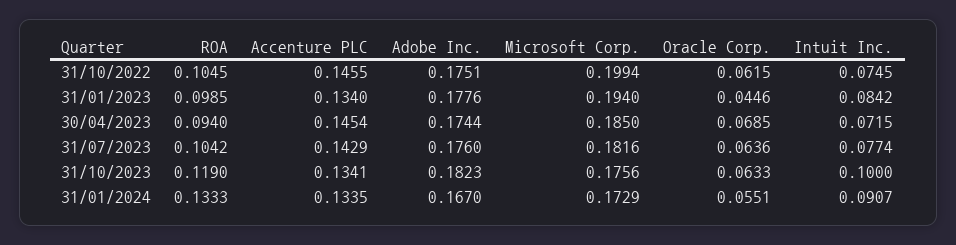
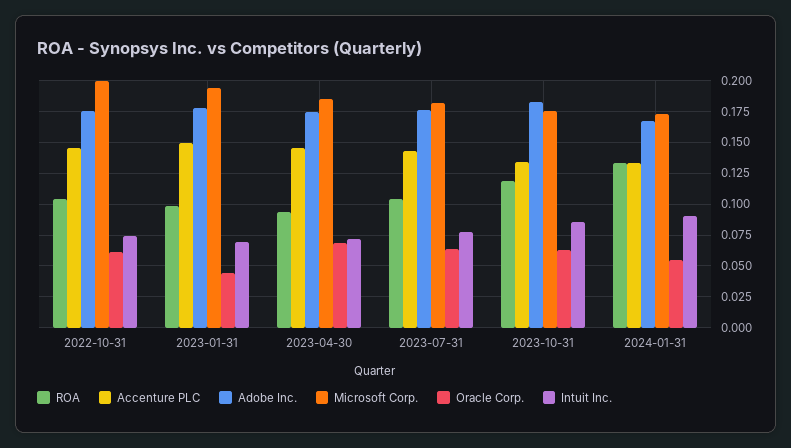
  {
    "ROA": {
      "31/10/2022": 0.1045,
      "31/01/2023": 0.0985,
      "30/04/2023": 0.094,
      "31/07/2023": 0.1042,
      "31/10/2023": 0.119,
      "31/01/2024": 0.1333
    },
    "Accenture PLC": {
      "31/10/2022": 0.1455,
-     "31/01/2023": 0.134,
+     "31/01/2023": 0.15,
      "30/04/2023": 0.1454,
      "31/07/2023": 0.1429,
      "31/10/2023": 0.1341,
      "31/01/2024": 0.1335
    },
    "Adobe Inc.": {
      "31/10/2022": 0.1751,
      "31/01/2023": 0.1776,
      "30/04/2023": 0.1744,
      "31/07/2023": 0.176,
      "31/10/2023": 0.1823,
      "31/01/2024": 0.167
    },
    "Microsoft Corp.": {
      "31/10/2022": 0.1994,
      "31/01/2023": 0.194,
      "30/04/2023": 0.185,
      "31/07/2023": 0.1816,
      "31/10/2023": 0.1756,
      "31/01/2024": 0.1729
    },
    "Oracle Corp.": {
      "31/10/2022": 0.0615,
      "31/01/2023": 0.0446,
      "30/04/2023": 0.0685,
      "31/07/2023": 0.0636,
      "31/10/2023": 0.0633,
      "31/01/2024": 0.0551
    },
    "Intuit Inc.": {
      "31/10/2022": 0.0745,
-     "31/01/2023": 0.0842,
+     "31/01/2023": 0.07,
      "30/04/2023": 0.0715,
      "31/07/2023": 0.0774,
-     "31/10/2023": 0.1,
+     "31/10/2023": 0.085,
      "31/01/2024": 0.0907
    }
  }

